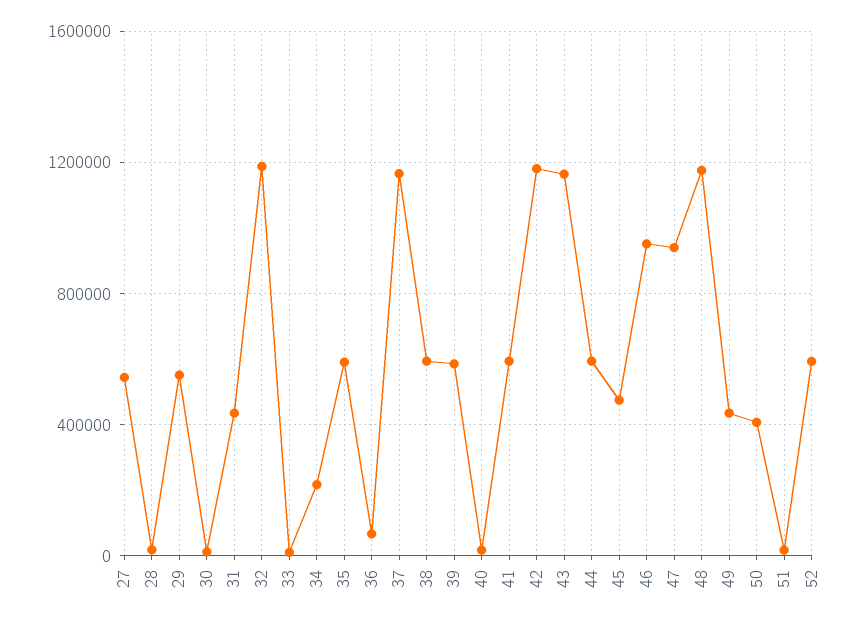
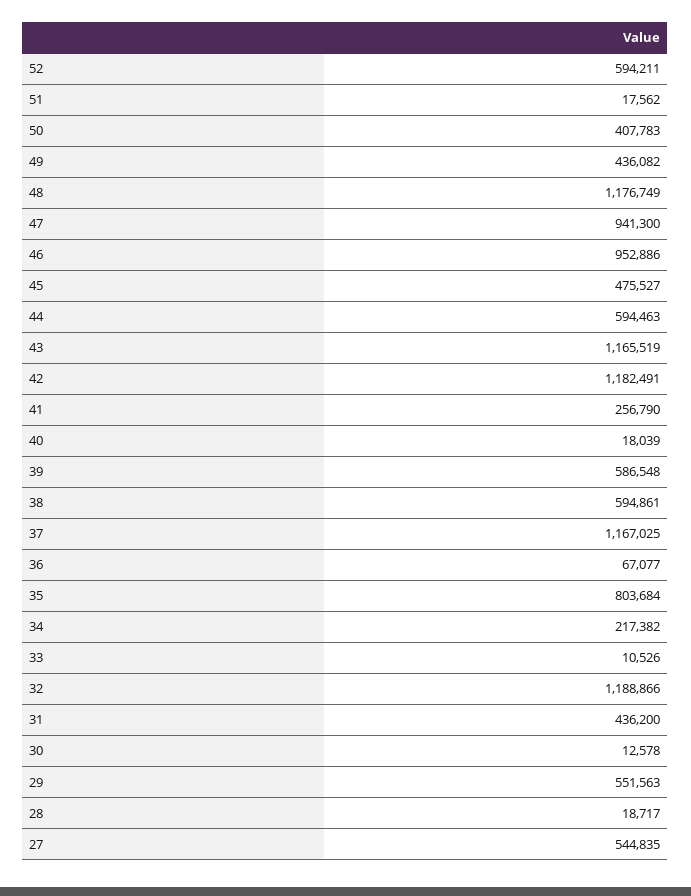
  {
    "27": 544835,
    "28": 18717,
    "29": 551563,
    "30": 12578,
    "31": 436200,
    "32": 1188866,
    "33": 10526,
    "34": 217382,
-   "35": 600000,
+   "35": 803684,
    "36": 67077,
    "37": 1167025,
    "38": 594861,
    "39": 586548,
    "40": 18039,
-   "41": 600000,
+   "41": 256790,
    "42": 1182491,
    "43": 1165519,
    "44": 594463,
    "45": 475527,
    "46": 952886,
    "47": 941300,
    "48": 1176749,
    "49": 436082,
    "50": 407783,
    "51": 17562,
    "52": 594211
  }

